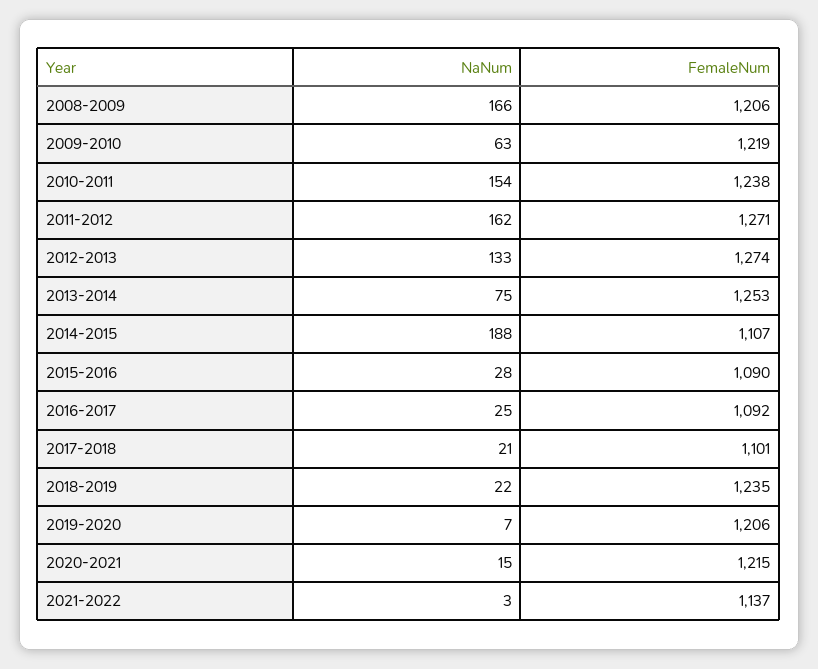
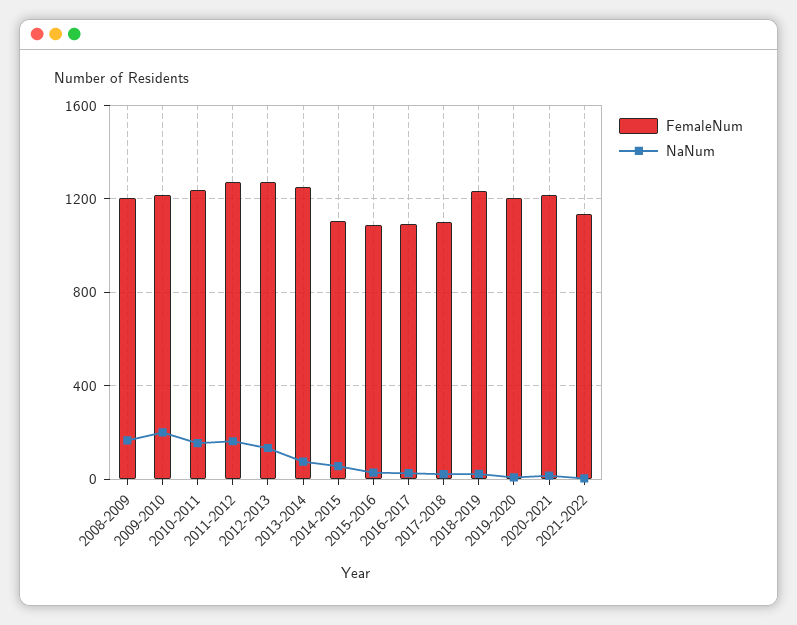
  {
    "NaNum": {
      "2008-2009": 166,
-     "2009-2010": 63,
+     "2009-2010": 200,
      "2010-2011": 154,
      "2011-2012": 162,
      "2012-2013": 133,
      "2013-2014": 75,
-     "2014-2015": 188,
+     "2014-2015": 50,
      "2015-2016": 28,
      "2016-2017": 25,
      "2017-2018": 21,
      "2018-2019": 22,
      "2019-2020": 7,
      "2020-2021": 15,
      "2021-2022": 3
    },
    "FemaleNum": {
      "2008-2009": 1206,
      "2009-2010": 1219,
      "2010-2011": 1238,
      "2011-2012": 1271,
      "2012-2013": 1274,
      "2013-2014": 1253,
      "2014-2015": 1107,
      "2015-2016": 1090,
      "2016-2017": 1092,
      "2017-2018": 1101,
      "2018-2019": 1235,
      "2019-2020": 1206,
      "2020-2021": 1215,
      "2021-2022": 1137
    }
  }

